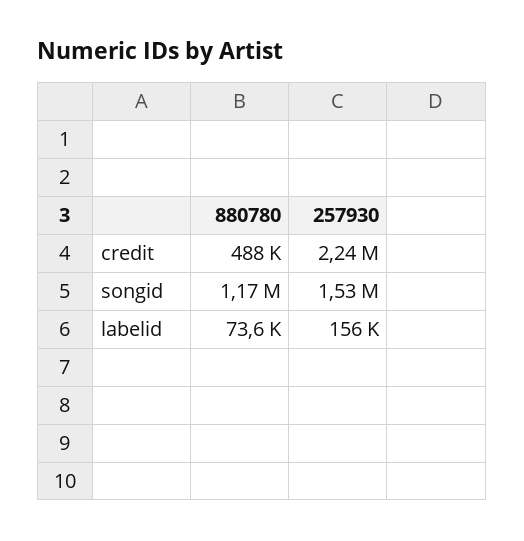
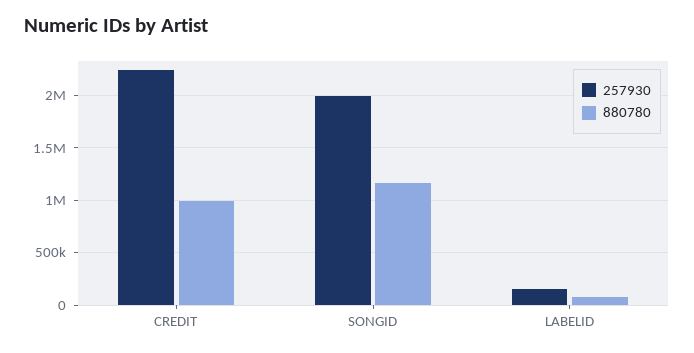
  {
    "880780": {
-     "credit": 488000,
+     "credit": 1000000,
      "songid": 1170000,
      "labelid": 73600
    },
    "257930": {
      "credit": 2240000,
-     "songid": 1530000,
+     "songid": 2000000,
      "labelid": 156000
    }
  }

